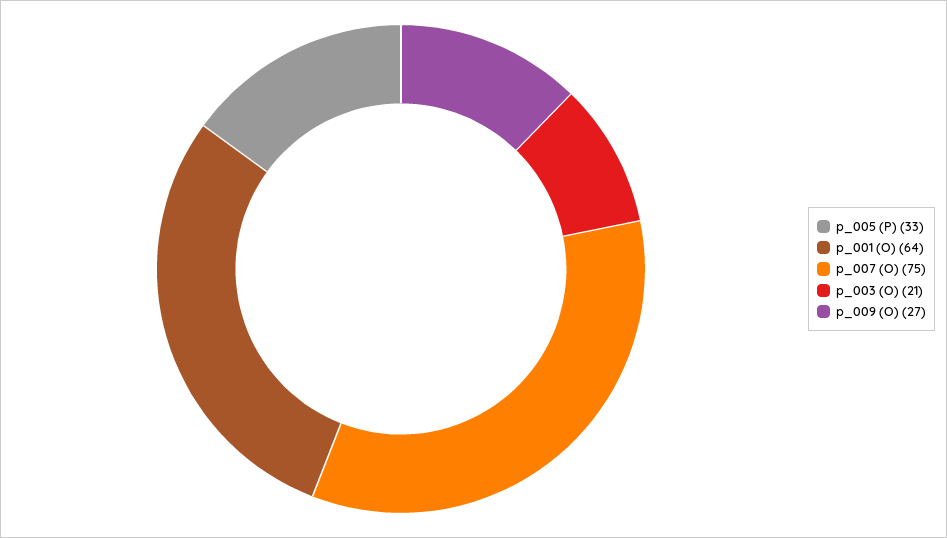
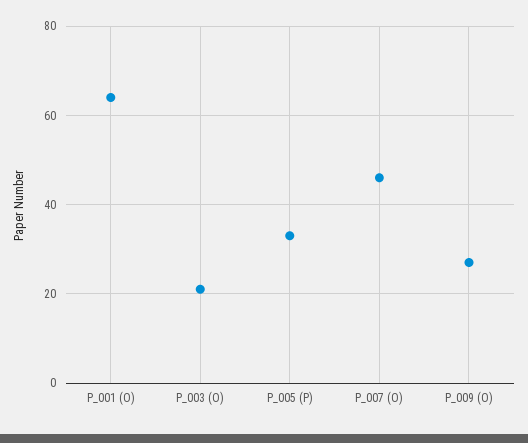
  {
    "p_005 (P)": 33,
    "p_001 (O)": 64,
-   "p_007 (O)": 75,
+   "p_007 (O)": 45,
    "p_003 (O)": 21,
    "p_009 (O)": 27
  }

